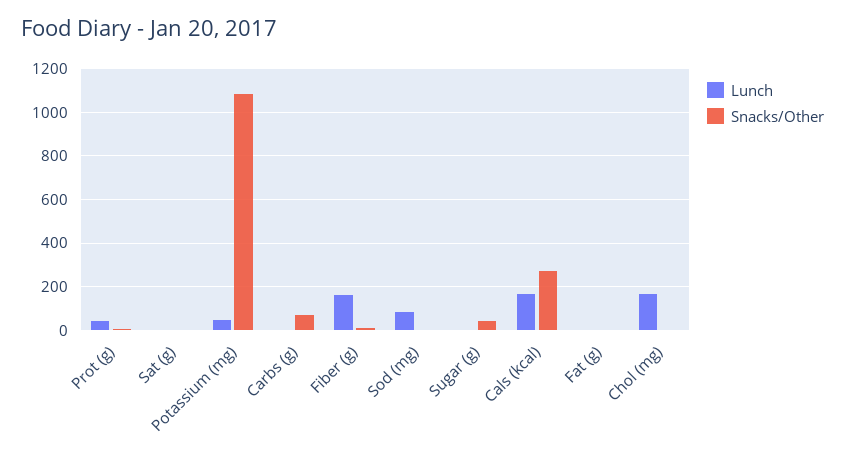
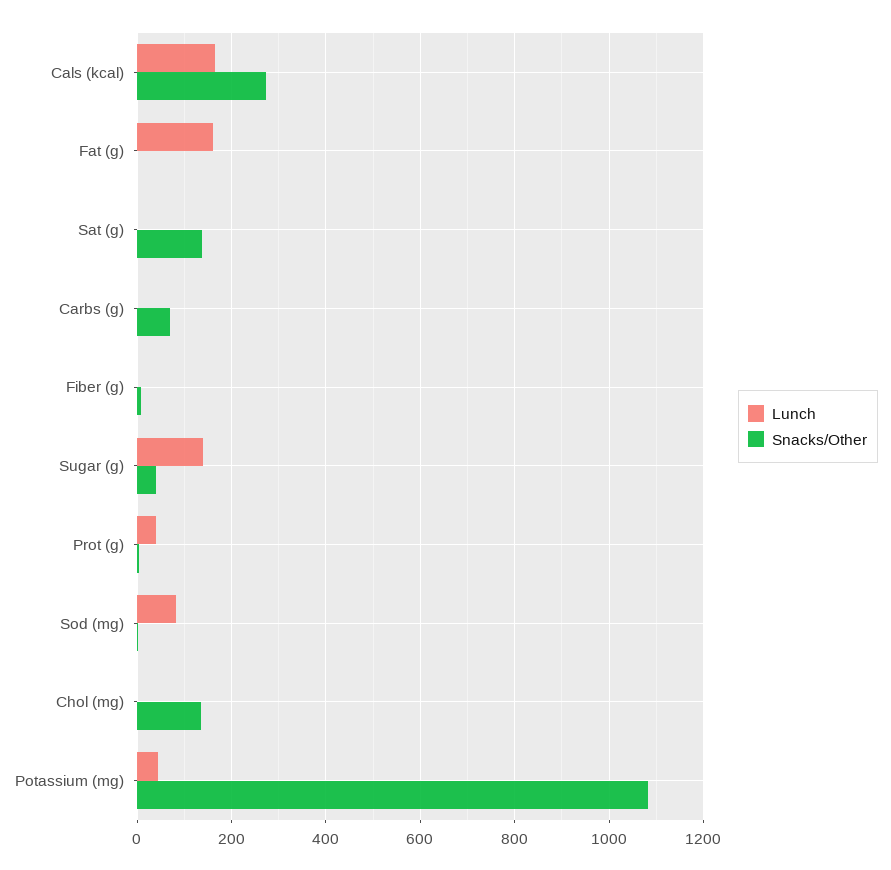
  {
    "Lunch": {
      "Prot (g)": 40,
      "Sat (g)": 0,
      "Potassium (mg)": 40,
      "Carbs (g)": 0,
-     "Fiber (g)": 150,
+     "Fiber (g)": 0,
      "Sod (mg)": 80,
-     "Sugar (g)": 0,
+     "Sugar (g)": 140,
      "Cals (kcal)": 160,
-     "Fat (g)": 0,
+     "Fat (g)": 160,
-     "Chol (mg)": 150
+     "Chol (mg)": 0
    },
    "Snacks/Other": {
      "Prot (g)": 0,
-     "Sat (g)": 0,
+     "Sat (g)": 140,
      "Potassium (mg)": 1080,
      "Carbs (g)": 60,
      "Fiber (g)": 0,
      "Sod (mg)": 0,
      "Sugar (g)": 40,
      "Cals (kcal)": 280,
      "Fat (g)": 0,
-     "Chol (mg)": 0
+     "Chol (mg)": 140
    }
  }

